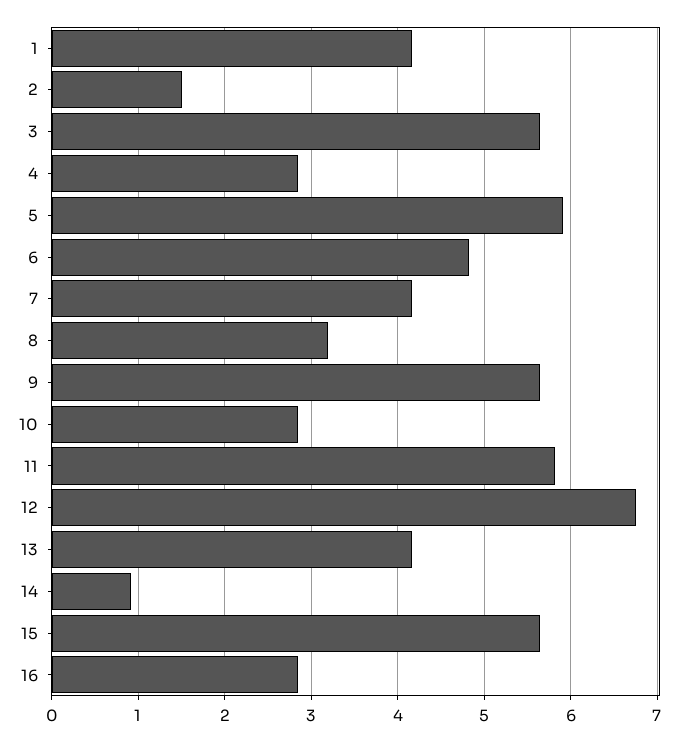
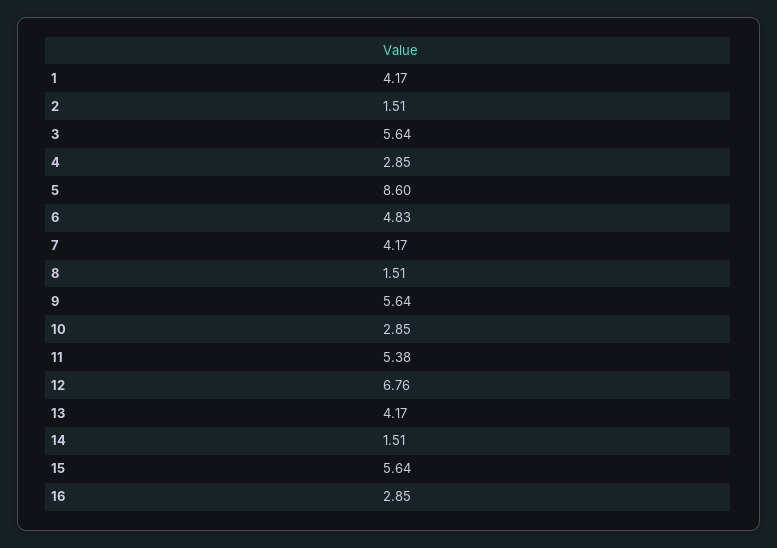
  {
    "1": 4.17,
    "2": 1.51,
    "3": 5.64,
    "4": 2.85,
-   "5": 5.9,
+   "5": 8.6,
    "6": 4.83,
    "7": 4.17,
-   "8": 3.2,
+   "8": 1.51,
    "9": 5.64,
    "10": 2.85,
-   "11": 5.8,
+   "11": 5.38,
    "12": 6.76,
    "13": 4.17,
-   "14": 0.9,
+   "14": 1.51,
    "15": 5.64,
    "16": 2.85
  }

